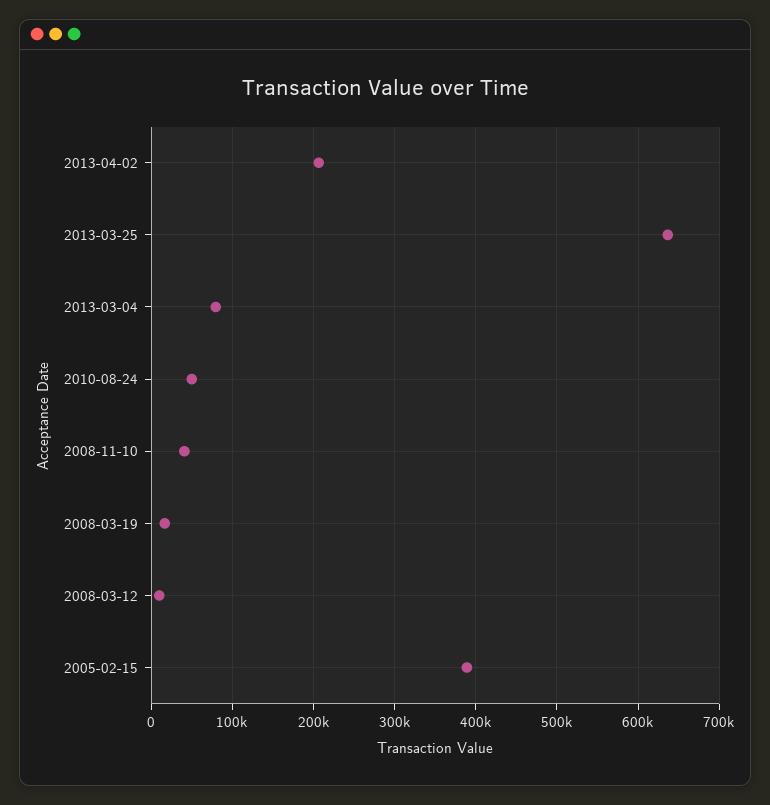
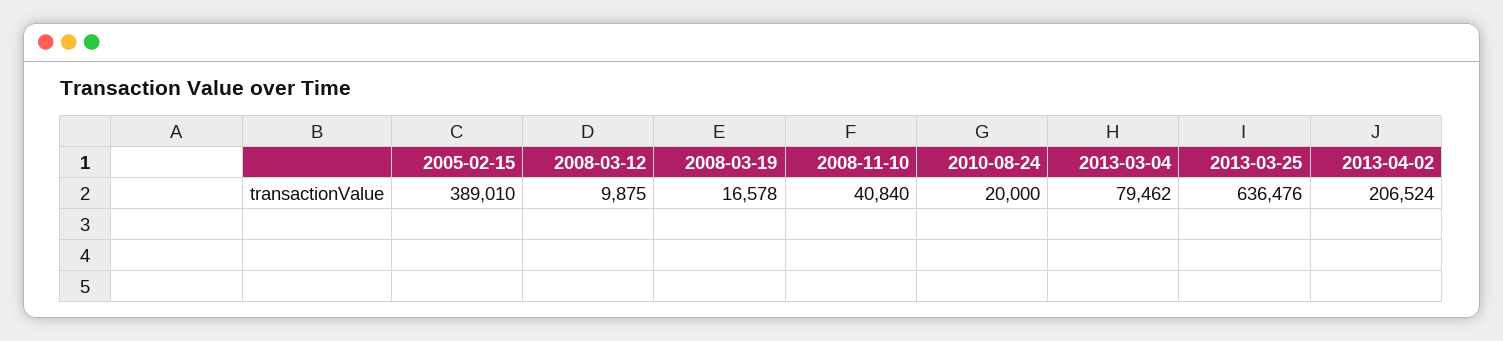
  {
    "2013-04-02": 206524,
    "2013-03-25": 636476,
    "2013-03-04": 79462,
-   "2010-08-24": 50000,
+   "2010-08-24": 20000,
    "2008-11-10": 40840,
    "2008-03-19": 16578,
    "2008-03-12": 9875,
    "2005-02-15": 389010
  }

